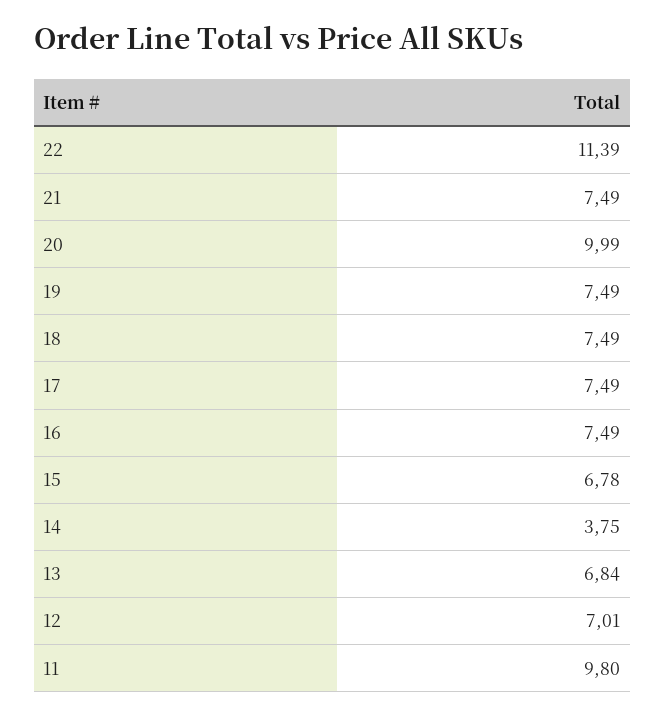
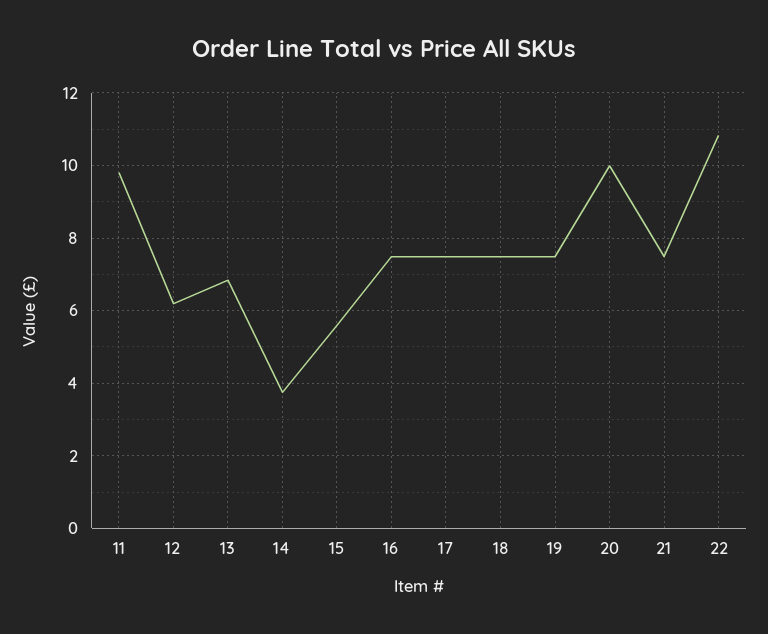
  {
-   "22": 11.39,
+   "22": 10.8,
    "21": 7.49,
    "20": 9.99,
    "19": 7.49,
    "18": 7.49,
    "17": 7.49,
    "16": 7.49,
-   "15": 6.78,
+   "15": 5.6,
    "14": 3.75,
    "13": 6.84,
-   "12": 7.01,
+   "12": 6.2,
    "11": 9.8
  }

